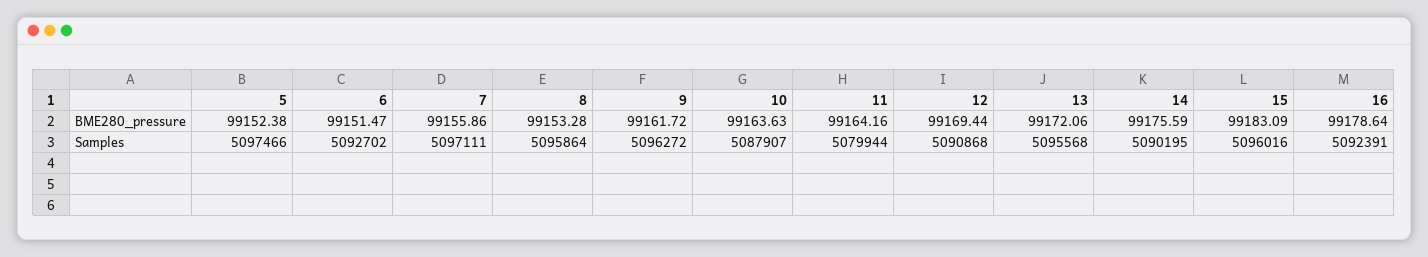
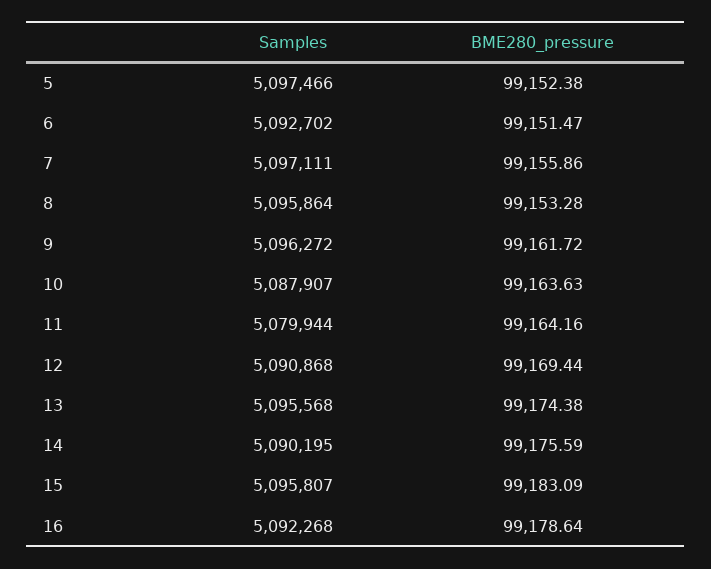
  {
    "5": {
      "BME280_pressure": 99152.38,
      "Samples": 5097466
    },
    "6": {
      "BME280_pressure": 99151.47,
      "Samples": 5092702
    },
    "7": {
      "BME280_pressure": 99155.86,
      "Samples": 5097111
    },
    "8": {
      "BME280_pressure": 99153.28,
      "Samples": 5095864
    },
    "9": {
      "BME280_pressure": 99161.72,
      "Samples": 5096272
    },
    "10": {
      "BME280_pressure": 99163.63,
      "Samples": 5087907
    },
    "11": {
      "BME280_pressure": 99164.16,
      "Samples": 5079944
    },
    "12": {
      "BME280_pressure": 99169.44,
      "Samples": 5090868
    },
    "13": {
-     "BME280_pressure": 99172.06,
+     "BME280_pressure": 99174.38,
      "Samples": 5095568
    },
    "14": {
      "BME280_pressure": 99175.59,
      "Samples": 5090195
    },
    "15": {
      "BME280_pressure": 99183.09,
-     "Samples": 5096016
+     "Samples": 5095807
    },
    "16": {
      "BME280_pressure": 99178.64,
-     "Samples": 5092391
+     "Samples": 5092268
    }
  }

